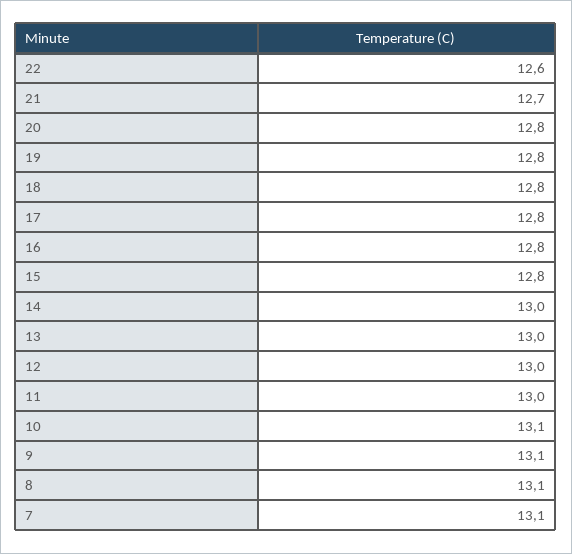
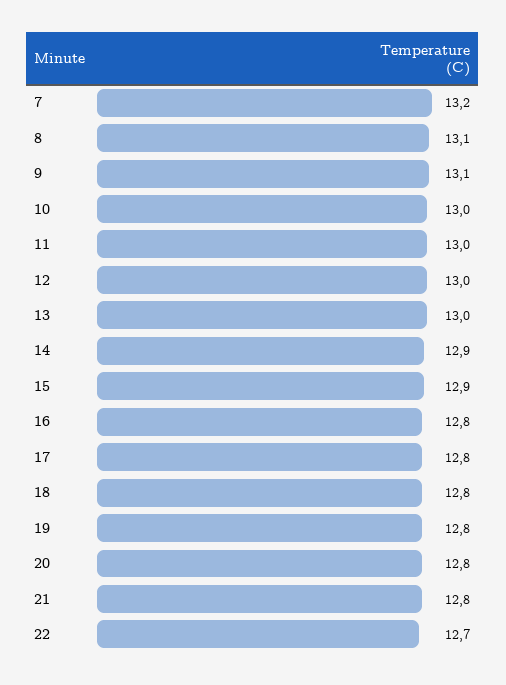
  {
-   "22": 12.6,
+   "22": 12.7,
-   "21": 12.7,
+   "21": 12.8,
    "20": 12.8,
    "19": 12.8,
    "18": 12.8,
    "17": 12.8,
    "16": 12.8,
-   "15": 12.8,
+   "15": 12.9,
-   "14": 13,
+   "14": 12.9,
    "13": 13,
    "12": 13,
    "11": 13,
-   "10": 13.1,
+   "10": 13,
    "9": 13.1,
    "8": 13.1,
-   "7": 13.1
+   "7": 13.2
  }

